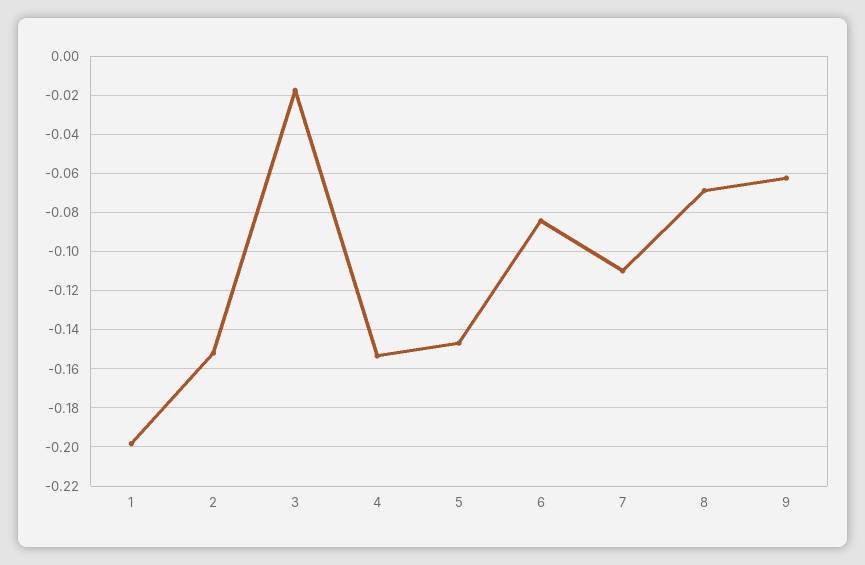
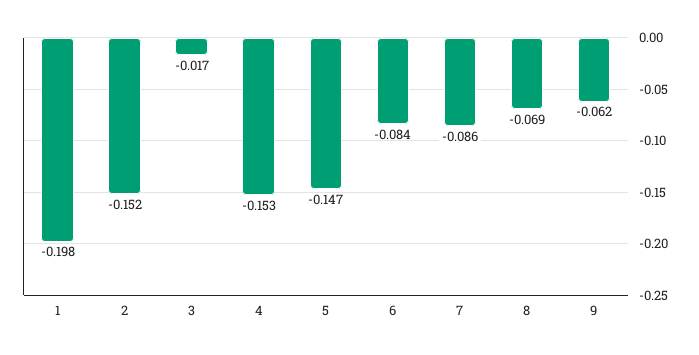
  {
    "1": -0.198,
    "2": -0.152,
    "3": -0.017,
    "4": -0.153,
    "5": -0.147,
    "6": -0.084,
-   "7": -0.11,
+   "7": -0.086,
    "8": -0.069,
    "9": -0.062
  }

